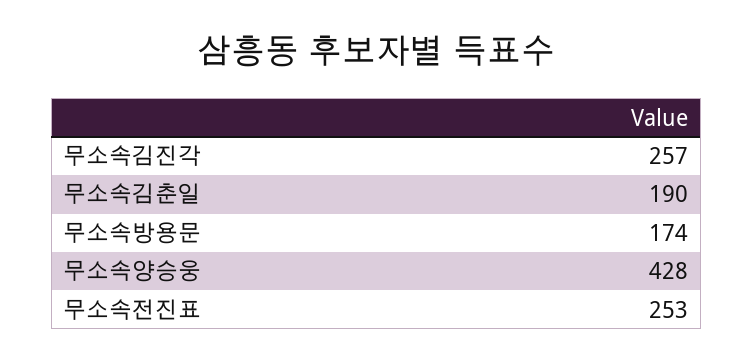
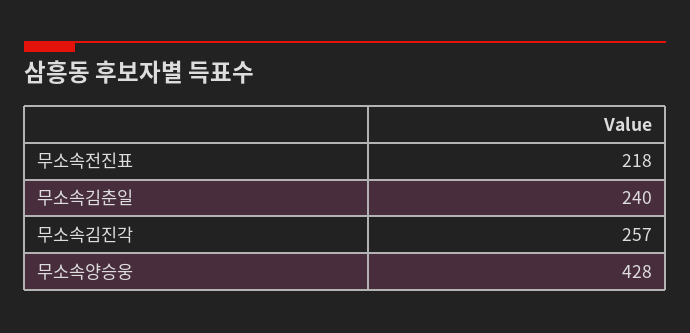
  {
    "무소속김진각": 257,
-   "무소속김춘일": 190,
+   "무소속김춘일": 240,
-   "무소속방용문": 174,
    "무소속양승웅": 428,
-   "무소속전진표": 253
+   "무소속전진표": 218
  }

